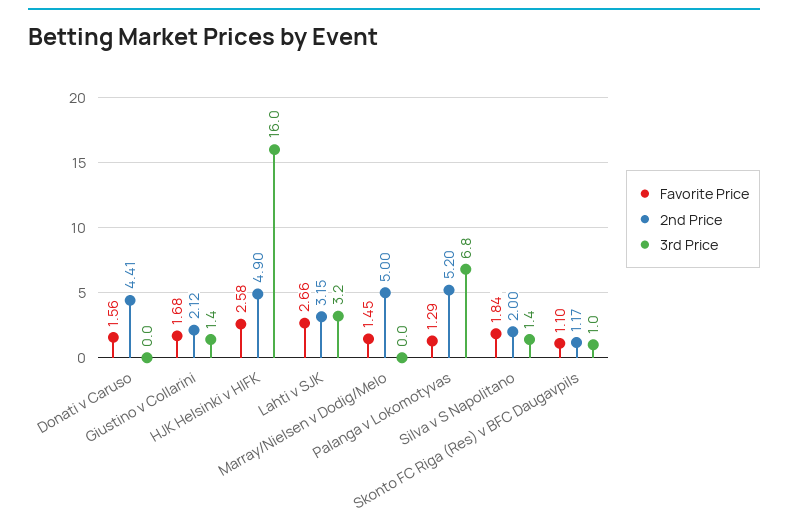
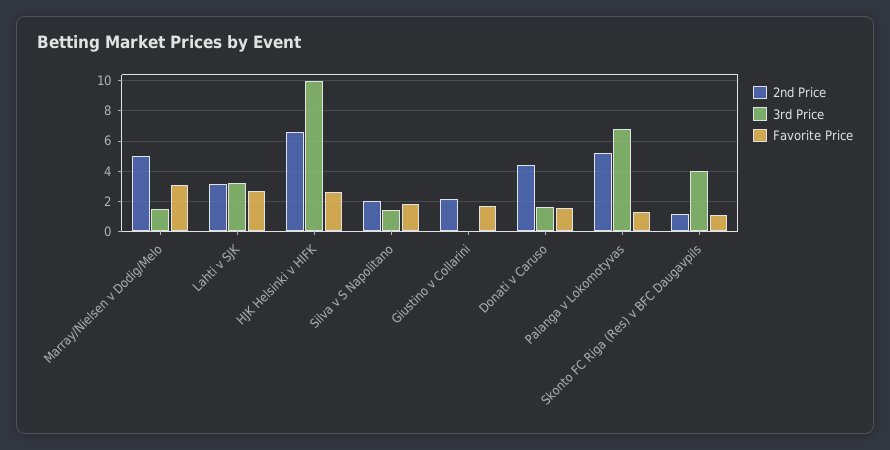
  {
    "Favorite Price": {
      "Donati v Caruso": 1.56,
      "Giustino v Collarini": 1.68,
      "HJK Helsinki v HIFK": 2.58,
      "Lahti v SJK": 2.66,
-     "Marray/Nielsen v Dodig/Melo": 1.45,
+     "Marray/Nielsen v Dodig/Melo": 3,
      "Palanga v Lokomotyvas": 1.29,
      "Silva v S Napolitano": 1.84,
      "Skonto FC Riga (Res) v BFC Daugavpils": 1.1
    },
    "2nd Price": {
      "Donati v Caruso": 4.41,
      "Giustino v Collarini": 2.12,
-     "HJK Helsinki v HIFK": 4.9,
+     "HJK Helsinki v HIFK": 6.5,
      "Lahti v SJK": 3.15,
      "Marray/Nielsen v Dodig/Melo": 5,
      "Palanga v Lokomotyvas": 5.2,
      "Silva v S Napolitano": 2,
      "Skonto FC Riga (Res) v BFC Daugavpils": 1.17
    },
    "3rd Price": {
-     "Donati v Caruso": 0,
+     "Donati v Caruso": 1.5,
-     "Giustino v Collarini": 1.4,
+     "Giustino v Collarini": 0,
-     "HJK Helsinki v HIFK": 16,
+     "HJK Helsinki v HIFK": 10,
      "Lahti v SJK": 3.2,
-     "Marray/Nielsen v Dodig/Melo": 0,
+     "Marray/Nielsen v Dodig/Melo": 1.5,
      "Palanga v Lokomotyvas": 6.8,
      "Silva v S Napolitano": 1.4,
-     "Skonto FC Riga (Res) v BFC Daugavpils": 1
+     "Skonto FC Riga (Res) v BFC Daugavpils": 4
    }
  }

